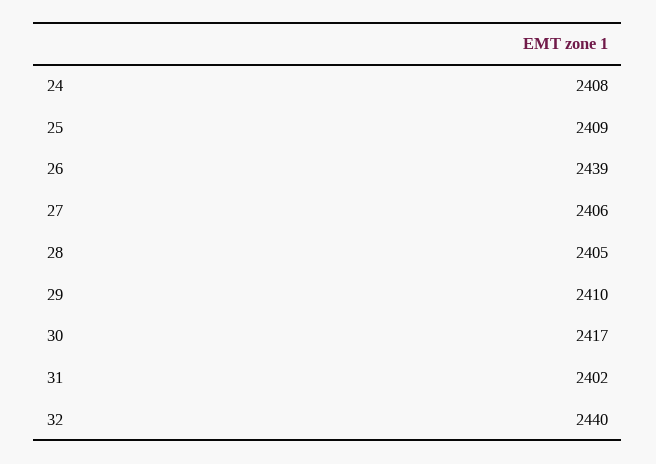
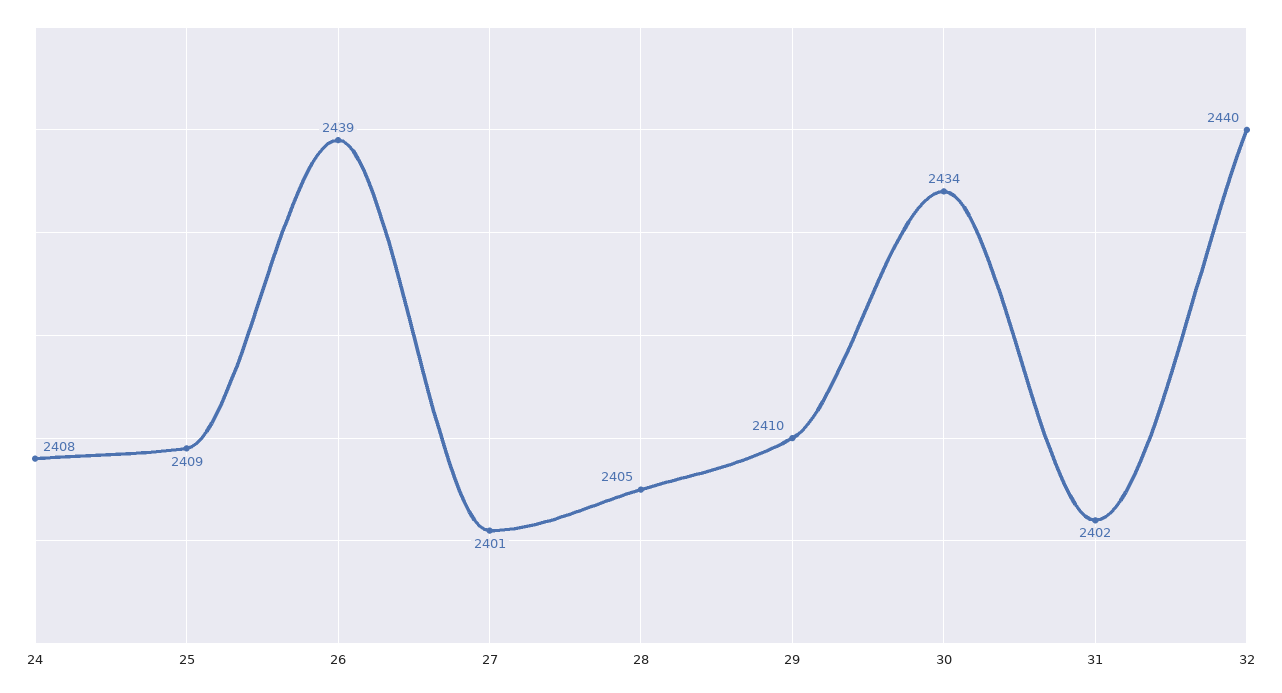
  {
    "24": 2408,
    "25": 2409,
    "26": 2439,
-   "27": 2406,
+   "27": 2401,
    "28": 2405,
    "29": 2410,
-   "30": 2417,
+   "30": 2434,
    "31": 2402,
    "32": 2440
  }

